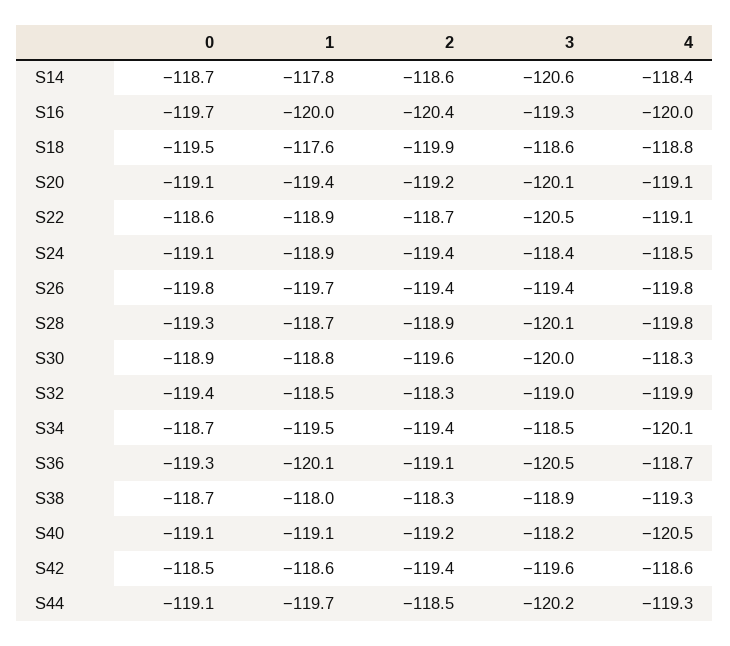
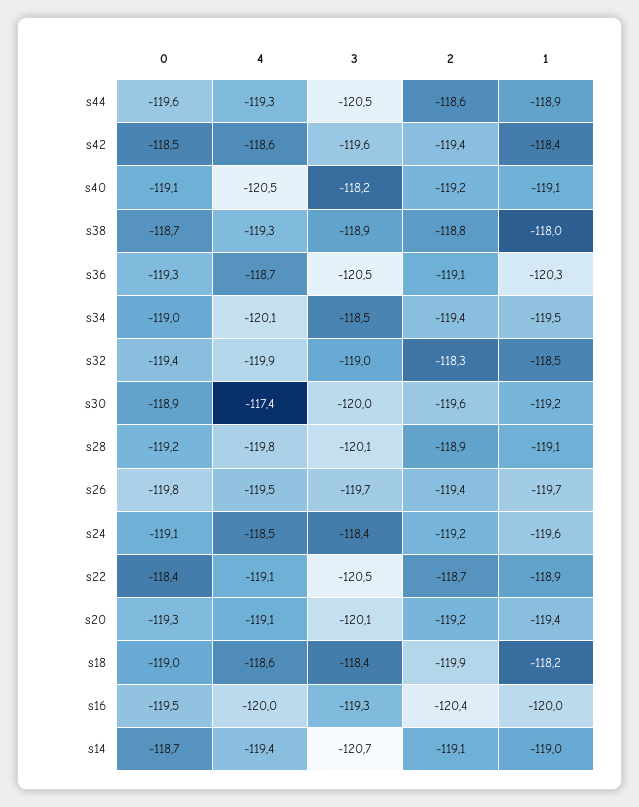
  {
    "0": {
      "S14": -118.7,
-     "S16": -119.7,
+     "S16": -119.5,
-     "S18": -119.5,
+     "S18": -119,
-     "S20": -119.1,
+     "S20": -119.3,
-     "S22": -118.6,
+     "S22": -118.4,
      "S24": -119.1,
      "S26": -119.8,
-     "S28": -119.3,
+     "S28": -119.2,
      "S30": -118.9,
      "S32": -119.4,
-     "S34": -118.7,
+     "S34": -119,
      "S36": -119.3,
      "S38": -118.7,
      "S40": -119.1,
      "S42": -118.5,
-     "S44": -119.1
+     "S44": -119.6
    },
    "1": {
-     "S14": -117.8,
+     "S14": -119,
      "S16": -120,
-     "S18": -117.6,
+     "S18": -118.2,
      "S20": -119.4,
      "S22": -118.9,
-     "S24": -118.9,
+     "S24": -119.6,
      "S26": -119.7,
-     "S28": -118.7,
+     "S28": -119.1,
-     "S30": -118.8,
+     "S30": -119.2,
      "S32": -118.5,
      "S34": -119.5,
-     "S36": -120.1,
+     "S36": -120.3,
      "S38": -118,
      "S40": -119.1,
-     "S42": -118.6,
+     "S42": -118.4,
-     "S44": -119.7
+     "S44": -118.9
    },
    "2": {
-     "S14": -118.6,
+     "S14": -119.1,
      "S16": -120.4,
      "S18": -119.9,
      "S20": -119.2,
      "S22": -118.7,
-     "S24": -119.4,
+     "S24": -119.2,
      "S26": -119.4,
      "S28": -118.9,
      "S30": -119.6,
      "S32": -118.3,
      "S34": -119.4,
      "S36": -119.1,
-     "S38": -118.3,
+     "S38": -118.8,
      "S40": -119.2,
      "S42": -119.4,
-     "S44": -118.5
+     "S44": -118.6
    },
    "3": {
-     "S14": -120.6,
+     "S14": -120.7,
      "S16": -119.3,
-     "S18": -118.6,
+     "S18": -118.4,
      "S20": -120.1,
      "S22": -120.5,
      "S24": -118.4,
-     "S26": -119.4,
+     "S26": -119.7,
      "S28": -120.1,
      "S30": -120,
      "S32": -119,
      "S34": -118.5,
      "S36": -120.5,
      "S38": -118.9,
      "S40": -118.2,
      "S42": -119.6,
-     "S44": -120.2
+     "S44": -120.5
    },
    "4": {
-     "S14": -118.4,
+     "S14": -119.4,
      "S16": -120,
-     "S18": -118.8,
+     "S18": -118.6,
      "S20": -119.1,
      "S22": -119.1,
      "S24": -118.5,
-     "S26": -119.8,
+     "S26": -119.5,
      "S28": -119.8,
-     "S30": -118.3,
+     "S30": -117.4,
      "S32": -119.9,
      "S34": -120.1,
      "S36": -118.7,
      "S38": -119.3,
      "S40": -120.5,
      "S42": -118.6,
      "S44": -119.3
    }
  }

